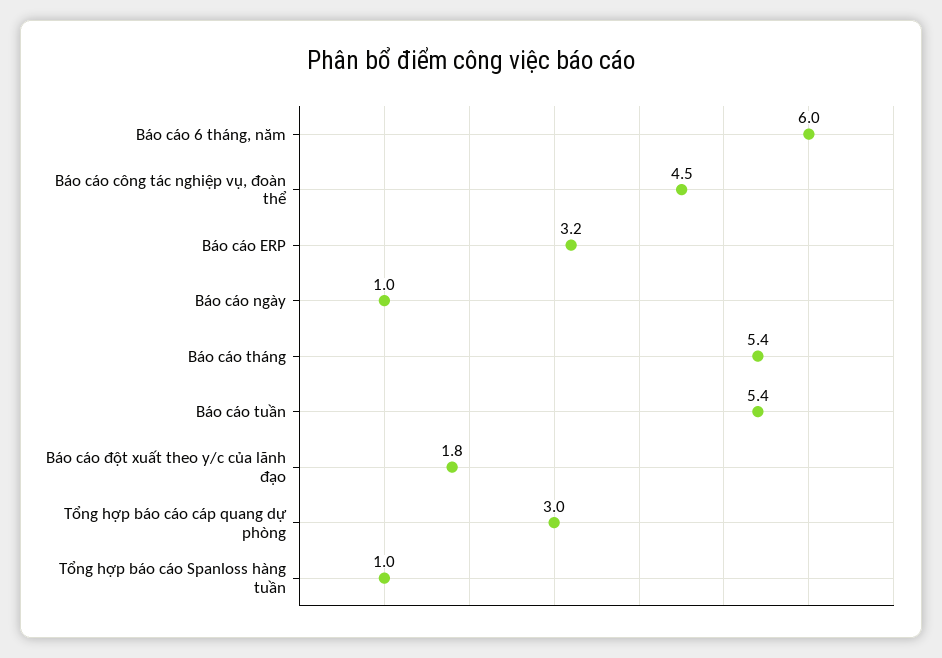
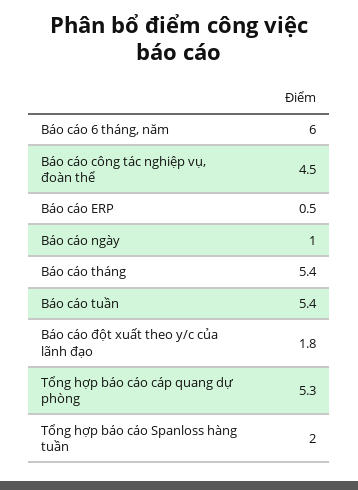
  {
    "Báo cáo 6 tháng, năm": 6,
    "Báo cáo công tác nghiệp vụ, đoàn thể": 4.5,
-   "Báo cáo ERP": 3.2,
+   "Báo cáo ERP": 0.5,
    "Báo cáo ngày": 1,
    "Báo cáo tháng": 5.4,
    "Báo cáo tuần": 5.4,
    "Báo cáo đột xuất theo y/c của lãnh đạo": 1.8,
-   "Tổng hợp báo cáo cáp quang dự phòng": 3,
+   "Tổng hợp báo cáo cáp quang dự phòng": 5.3,
-   "Tổng hợp báo cáo Spanloss hàng tuần": 1
+   "Tổng hợp báo cáo Spanloss hàng tuần": 2
  }

